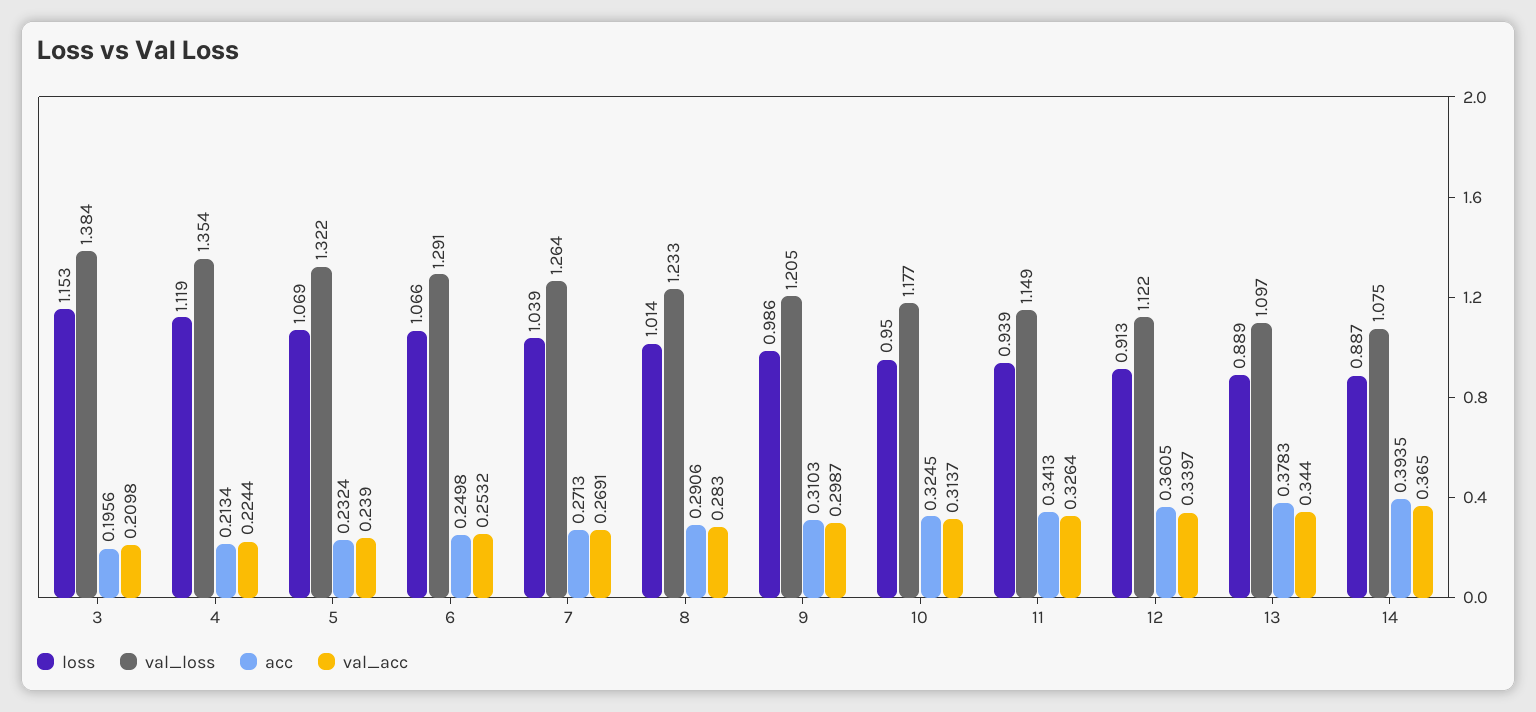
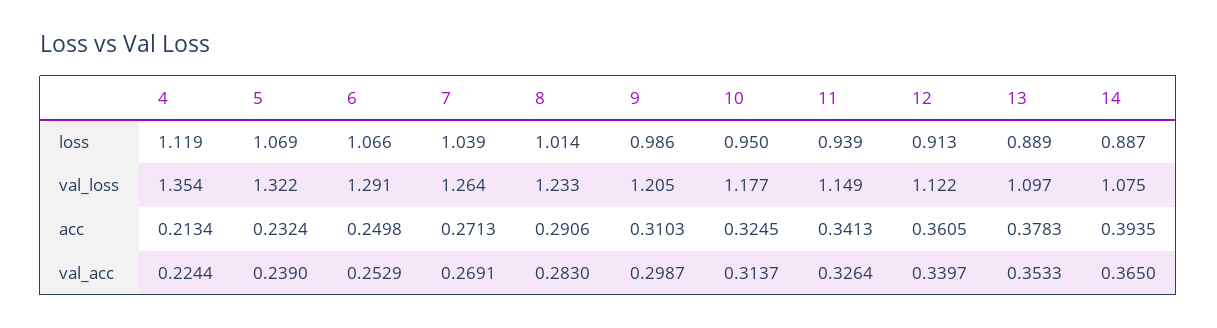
  {
    "loss": {
-     "3": 1.153,
      "4": 1.119,
      "5": 1.069,
      "6": 1.066,
      "7": 1.039,
      "8": 1.014,
      "9": 0.986,
      "10": 0.95,
      "11": 0.939,
      "12": 0.913,
      "13": 0.889,
      "14": 0.887
    },
    "val_loss": {
-     "3": 1.384,
      "4": 1.354,
      "5": 1.322,
      "6": 1.291,
      "7": 1.264,
      "8": 1.233,
      "9": 1.205,
      "10": 1.177,
      "11": 1.149,
      "12": 1.122,
      "13": 1.097,
      "14": 1.075
    },
    "acc": {
-     "3": 0.1956,
      "4": 0.2134,
      "5": 0.2324,
      "6": 0.2498,
      "7": 0.2713,
      "8": 0.2906,
      "9": 0.3103,
      "10": 0.3245,
      "11": 0.3413,
      "12": 0.3605,
      "13": 0.3783,
      "14": 0.3935
    },
    "val_acc": {
-     "3": 0.2098,
      "4": 0.2244,
      "5": 0.239,
-     "6": 0.2532,
+     "6": 0.2529,
      "7": 0.2691,
      "8": 0.283,
      "9": 0.2987,
      "10": 0.3137,
      "11": 0.3264,
      "12": 0.3397,
-     "13": 0.344,
+     "13": 0.3533,
      "14": 0.365
    }
  }

